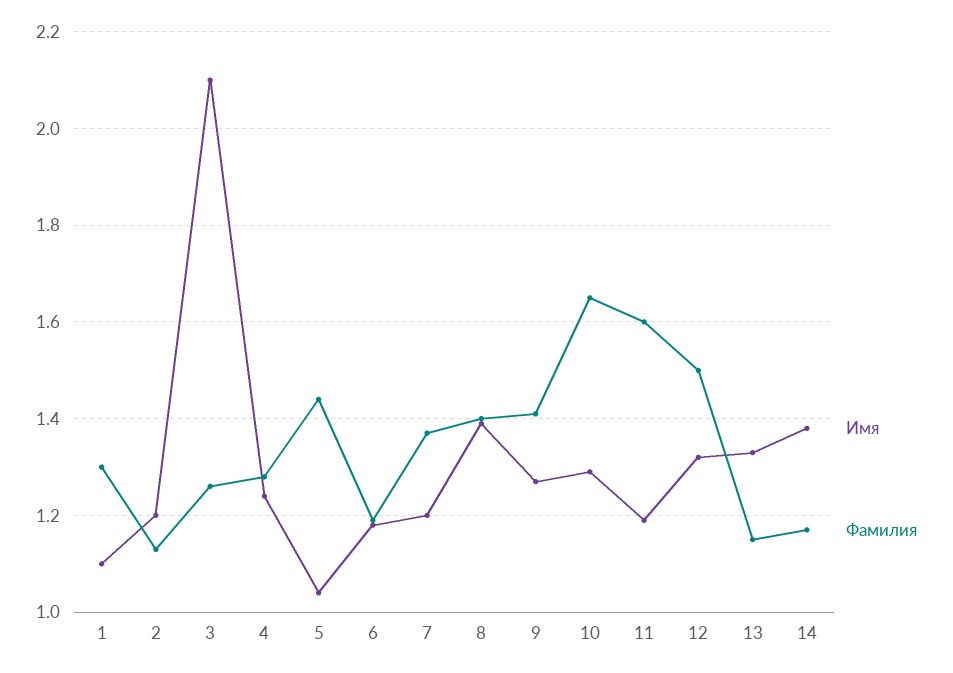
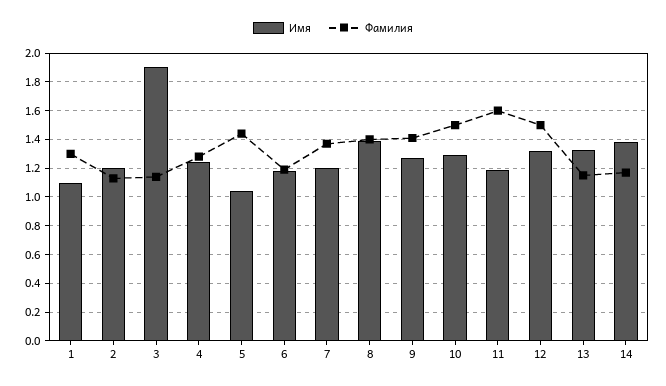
  {
    "Имя": {
      "1": 1.1,
      "2": 1.2,
-     "3": 2.1,
+     "3": 1.9,
      "4": 1.25,
      "5": 1.05,
      "6": 1.2,
      "7": 1.2,
      "8": 1.4,
      "9": 1.25,
      "10": 1.3,
      "11": 1.2,
      "12": 1.3,
      "13": 1.35,
      "14": 1.4
    },
    "Фамилия": {
      "1": 1.3,
      "2": 1.15,
-     "3": 1.25,
+     "3": 1.15,
      "4": 1.3,
      "5": 1.45,
      "6": 1.2,
      "7": 1.35,
      "8": 1.4,
      "9": 1.4,
-     "10": 1.65,
+     "10": 1.5,
      "11": 1.6,
      "12": 1.5,
      "13": 1.15,
      "14": 1.15
    }
  }

